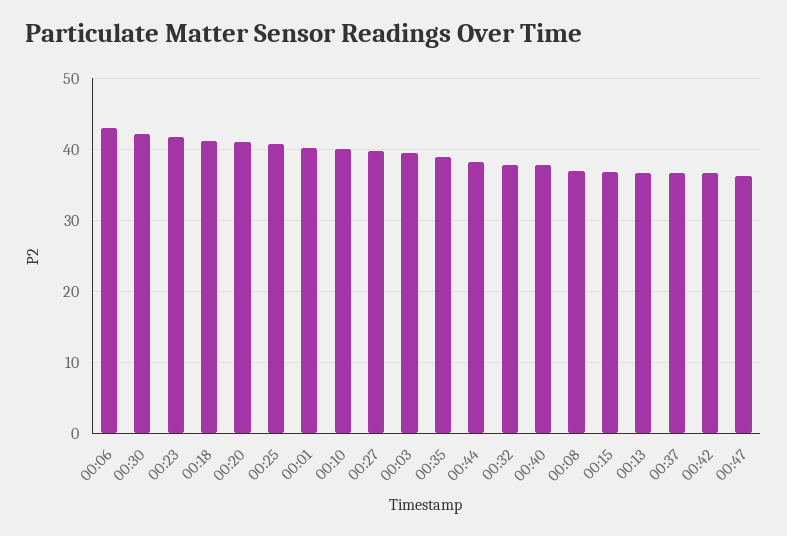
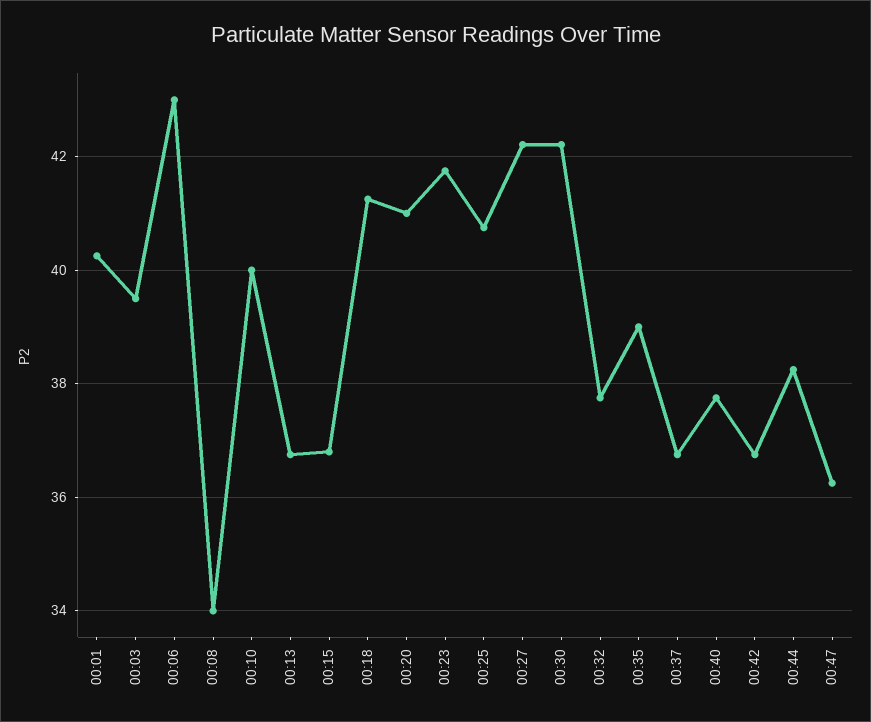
  {
    "00:06": 43,
    "00:30": 42.2,
    "00:23": 41.8,
    "00:18": 41.2,
    "00:20": 41,
    "00:25": 40.8,
    "00:01": 40.2,
    "00:10": 40,
-   "00:27": 40,
+   "00:27": 42.2,
    "00:03": 39.6,
    "00:35": 39,
    "00:44": 38.2,
    "00:32": 37.8,
    "00:40": 37.8,
-   "00:08": 37,
+   "00:08": 34,
    "00:15": 36.8,
    "00:13": 36.8,
    "00:37": 36.8,
    "00:42": 36.8,
    "00:47": 36.2
  }

